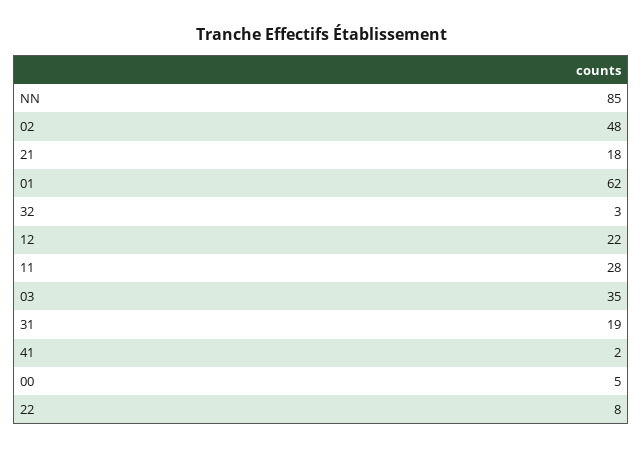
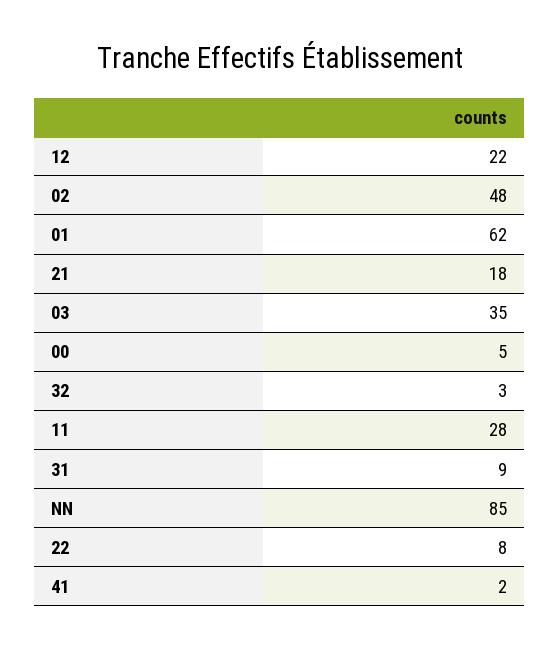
  {
    "NN": 85,
    "02": 48,
    "21": 18,
    "01": 62,
    "32": 3,
    "12": 22,
    "11": 28,
    "03": 35,
-   "31": 19,
+   "31": 9,
    "41": 2,
    "00": 5,
    "22": 8
  }

